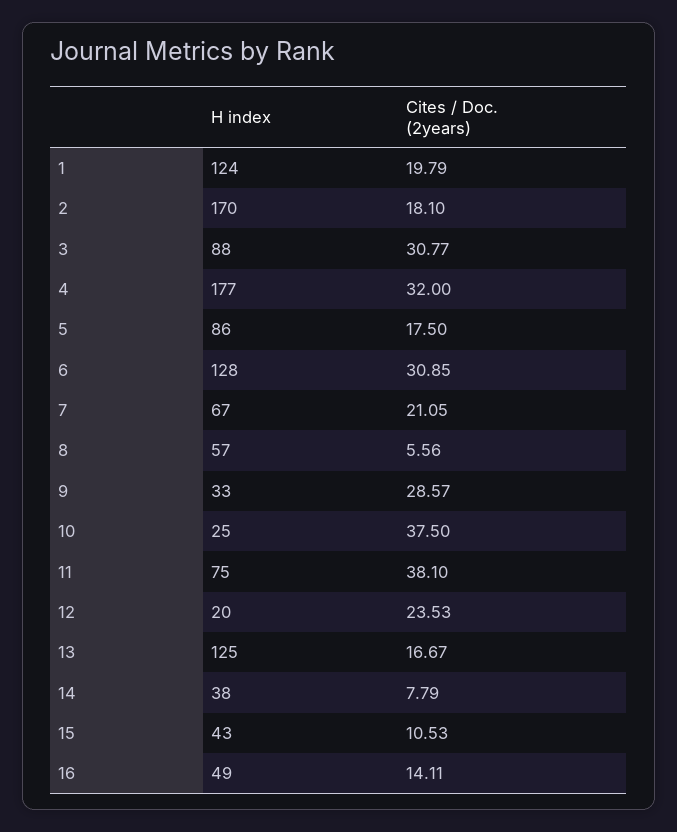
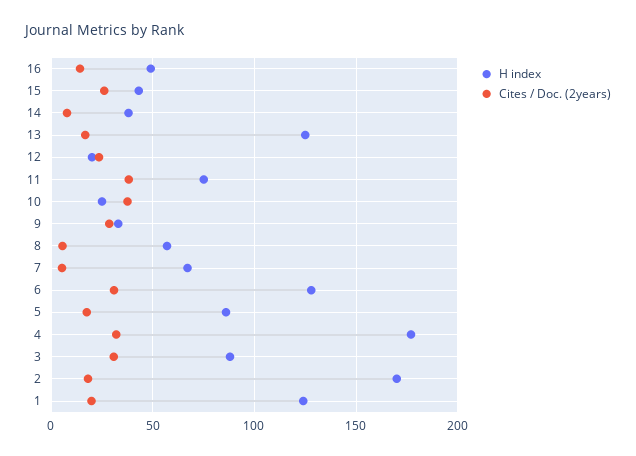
  {
    "H index": {
      "1": 124,
      "2": 170,
      "3": 88,
      "4": 177,
      "5": 86,
      "6": 128,
      "7": 67,
      "8": 57,
      "9": 33,
      "10": 25,
      "11": 75,
      "12": 20,
      "13": 125,
      "14": 38,
      "15": 43,
      "16": 49
    },
    "Cites / Doc. (2years)": {
      "1": 19.79,
      "2": 18.1,
      "3": 30.77,
      "4": 32,
      "5": 17.5,
      "6": 30.85,
-     "7": 21.05,
+     "7": 5,
      "8": 5.56,
      "9": 28.57,
      "10": 37.5,
      "11": 38.1,
      "12": 23.53,
      "13": 16.67,
      "14": 7.79,
-     "15": 10.53,
+     "15": 25,
      "16": 14.11
    }
  }

